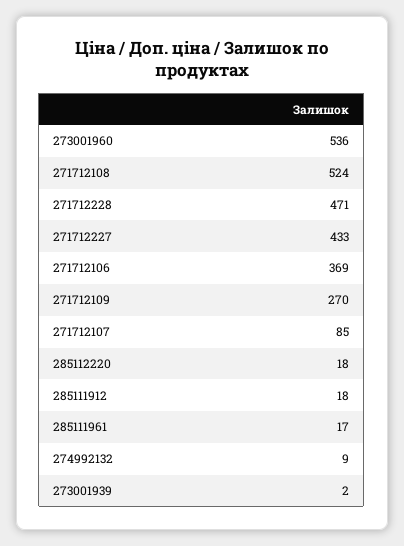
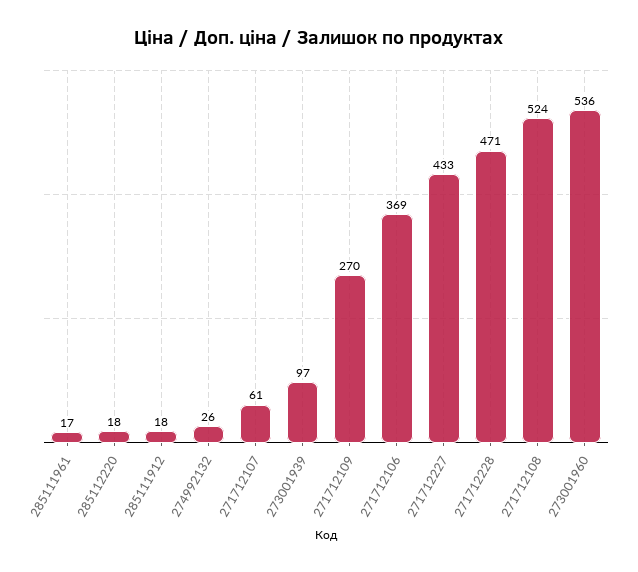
  {
    "273001960": 536,
    "271712108": 524,
    "271712228": 471,
    "271712227": 433,
    "271712106": 369,
    "271712109": 270,
-   "271712107": 85,
+   "271712107": 61,
    "285112220": 18,
    "285111912": 18,
    "285111961": 17,
-   "274992132": 9,
+   "274992132": 26,
-   "273001939": 2
+   "273001939": 97
  }

